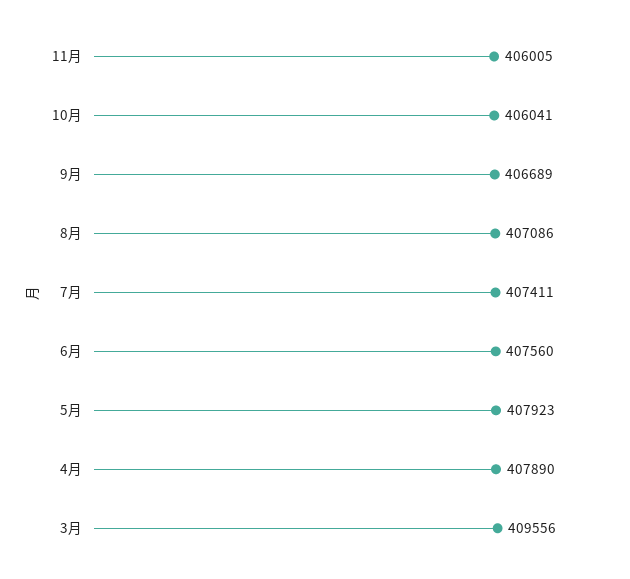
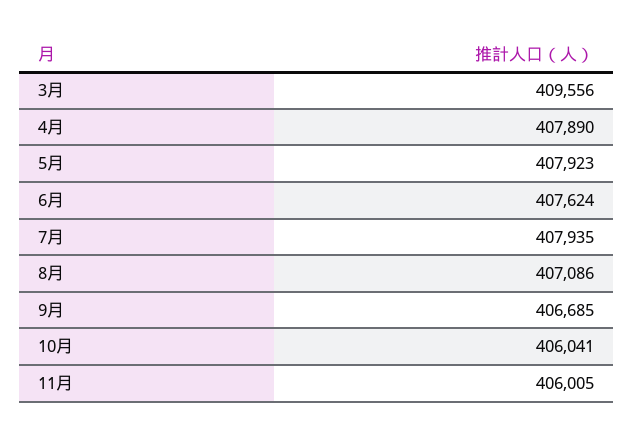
  {
    "11月": 406005,
    "10月": 406041,
-   "9月": 406689,
+   "9月": 406685,
    "8月": 407086,
-   "7月": 407411,
+   "7月": 407935,
-   "6月": 407560,
+   "6月": 407624,
    "5月": 407923,
    "4月": 407890,
    "3月": 409556
  }

